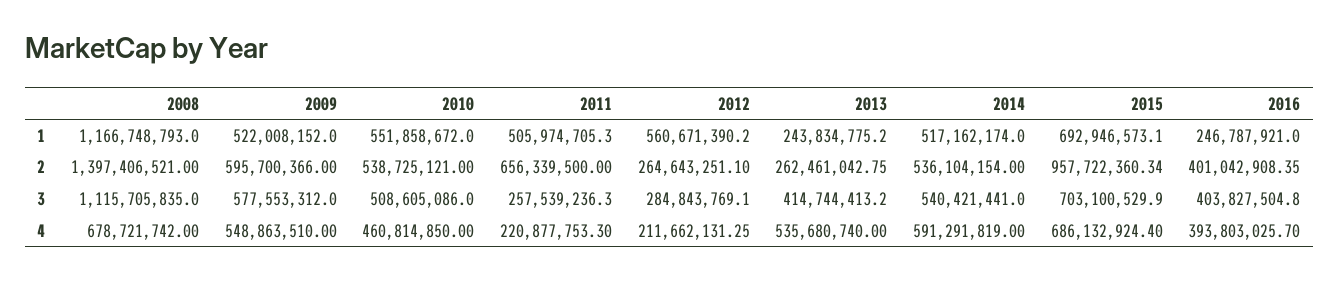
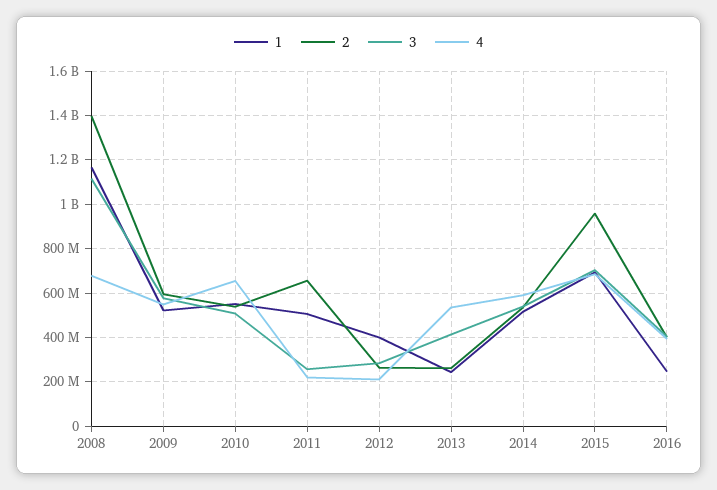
  {
    "1": {
      "2008": 1166748793,
      "2009": 522008152,
      "2010": 551858672,
      "2011": 505974705.3,
-     "2012": 560671390.2,
+     "2012": 400000000,
      "2013": 243834775.2,
      "2014": 517162174,
      "2015": 692946573.1,
      "2016": 246787921
    },
    "2": {
      "2008": 1397406521,
      "2009": 595700366,
      "2010": 538725121,
      "2011": 656339500,
      "2012": 264643251.1,
      "2013": 262461042.75,
      "2014": 536104154,
      "2015": 957722360.34,
      "2016": 401042908.35
    },
    "3": {
      "2008": 1115705835,
      "2009": 577553312,
      "2010": 508605086,
      "2011": 257539236.3,
      "2012": 284843769.1,
      "2013": 414744413.2,
      "2014": 540421441,
      "2015": 703100529.9,
      "2016": 403827504.8
    },
    "4": {
      "2008": 678721742,
      "2009": 548863510,
-     "2010": 460814850,
+     "2010": 650000000,
      "2011": 220877753.3,
      "2012": 211662131.25,
      "2013": 535680740,
      "2014": 591291819,
      "2015": 686132924.4,
      "2016": 393803025.7
    }
  }

